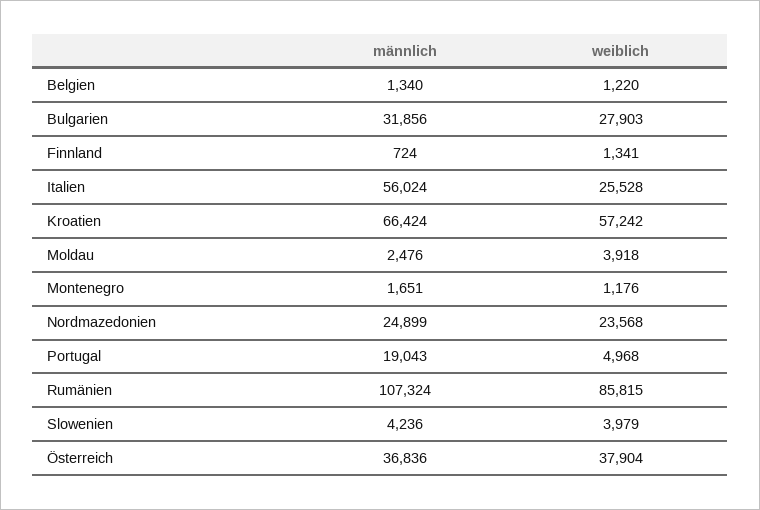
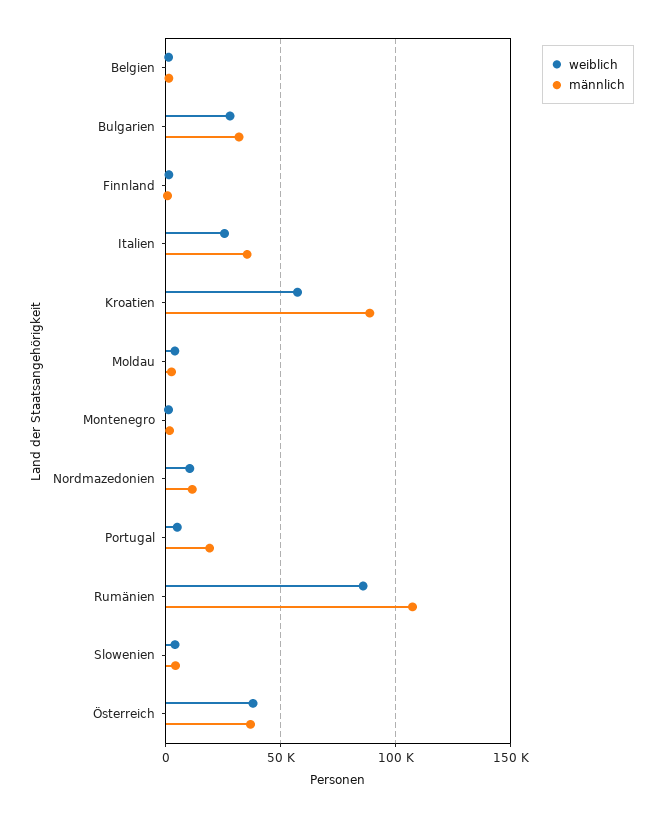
  {
    "männlich": {
      "Belgien": 1340,
      "Bulgarien": 31856,
      "Finnland": 724,
-     "Italien": 56024,
+     "Italien": 35000,
-     "Kroatien": 66424,
+     "Kroatien": 90000,
      "Moldau": 2476,
      "Montenegro": 1651,
-     "Nordmazedonien": 24899,
+     "Nordmazedonien": 10000,
      "Portugal": 19043,
      "Rumänien": 107324,
      "Slowenien": 4236,
      "Österreich": 36836
    },
    "weiblich": {
      "Belgien": 1220,
      "Bulgarien": 27903,
      "Finnland": 1341,
      "Italien": 25528,
      "Kroatien": 57242,
      "Moldau": 3918,
      "Montenegro": 1176,
-     "Nordmazedonien": 23568,
+     "Nordmazedonien": 10000,
      "Portugal": 4968,
      "Rumänien": 85815,
      "Slowenien": 3979,
      "Österreich": 37904
    }
  }

